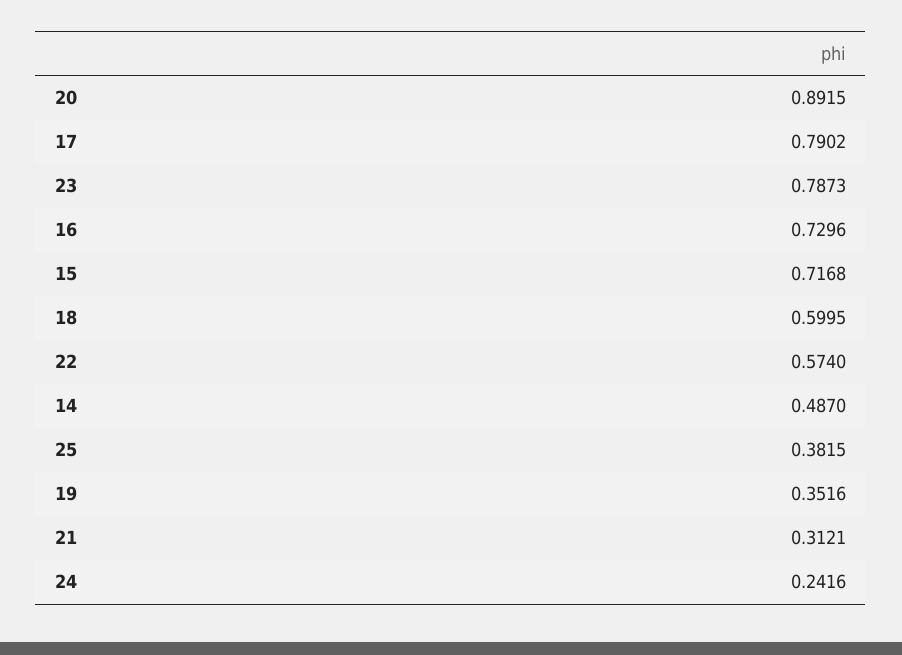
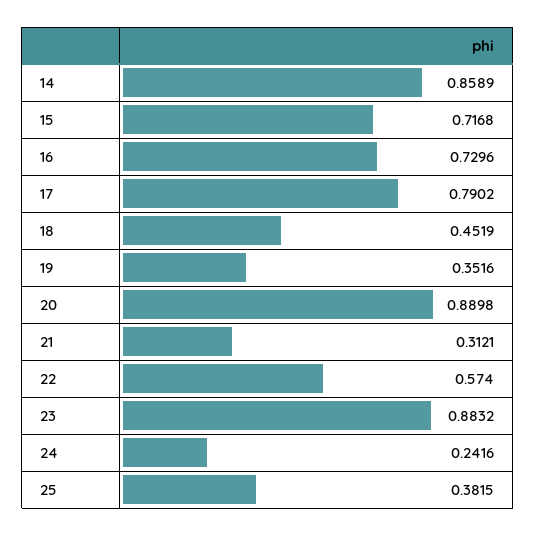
  {
-   "20": 0.8915,
+   "20": 0.8898,
    "17": 0.7902,
-   "23": 0.7873,
+   "23": 0.8832,
    "16": 0.7296,
    "15": 0.7168,
-   "18": 0.5995,
+   "18": 0.4519,
    "22": 0.574,
-   "14": 0.487,
+   "14": 0.8589,
    "25": 0.3815,
    "19": 0.3516,
    "21": 0.3121,
    "24": 0.2416
  }

